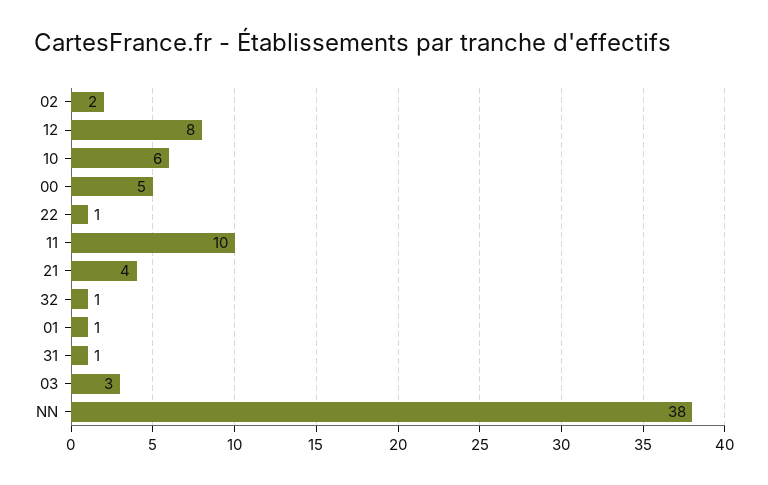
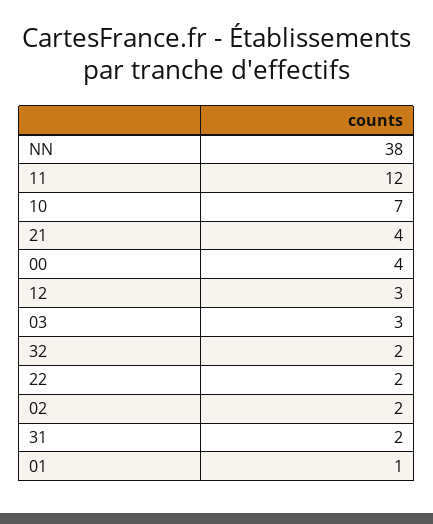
  {
    "02": 2,
-   "12": 8,
+   "12": 3,
-   "10": 6,
+   "10": 7,
-   "00": 5,
+   "00": 4,
-   "22": 1,
+   "22": 2,
-   "11": 10,
+   "11": 12,
    "21": 4,
-   "32": 1,
+   "32": 2,
    "01": 1,
-   "31": 1,
+   "31": 2,
    "03": 3,
    "NN": 38
  }

